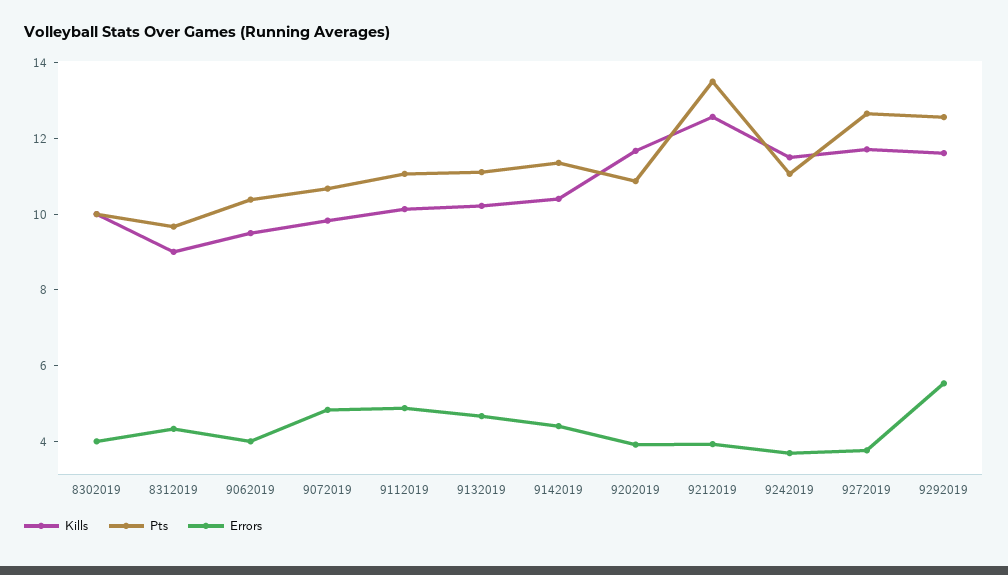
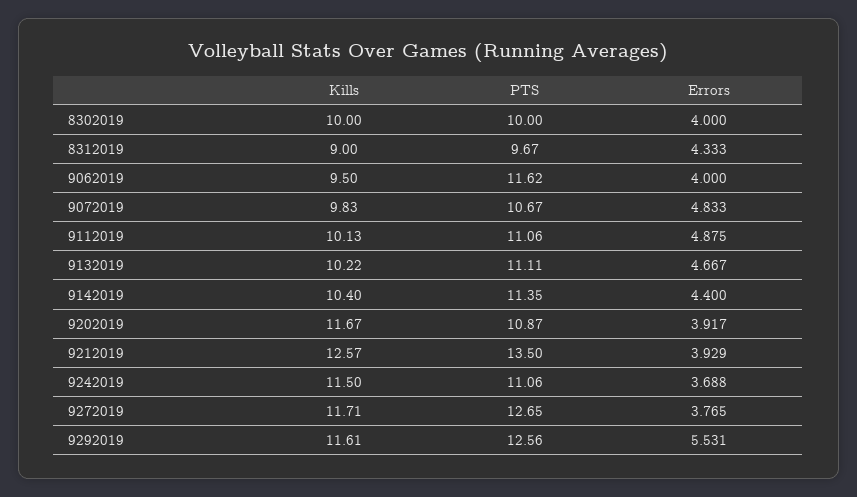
  {
    "Kills": {
      "8302019": 10,
      "8312019": 9,
      "9062019": 9.5,
      "9072019": 9.83,
      "9112019": 10.13,
      "9132019": 10.22,
      "9142019": 10.4,
      "9202019": 11.67,
      "9212019": 12.57,
      "9242019": 11.5,
      "9272019": 11.71,
      "9292019": 11.61
    },
    "Pts": {
      "8302019": 10,
      "8312019": 9.67,
-     "9062019": 10.5,
+     "9062019": 11.62,
      "9072019": 10.67,
      "9112019": 11.06,
      "9132019": 11.11,
      "9142019": 11.35,
      "9202019": 10.87,
      "9212019": 13.5,
      "9242019": 11.06,
      "9272019": 12.65,
      "9292019": 12.56
    },
    "Errors": {
      "8302019": 4,
      "8312019": 4.333,
      "9062019": 4,
      "9072019": 4.833,
      "9112019": 4.875,
      "9132019": 4.667,
      "9142019": 4.4,
      "9202019": 3.917,
      "9212019": 3.929,
      "9242019": 3.688,
      "9272019": 3.765,
      "9292019": 5.531
    }
  }

